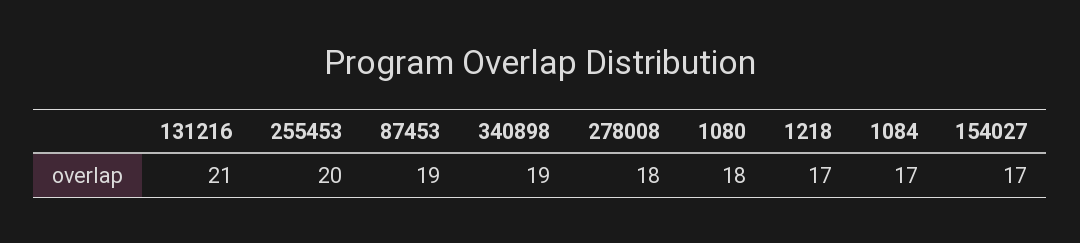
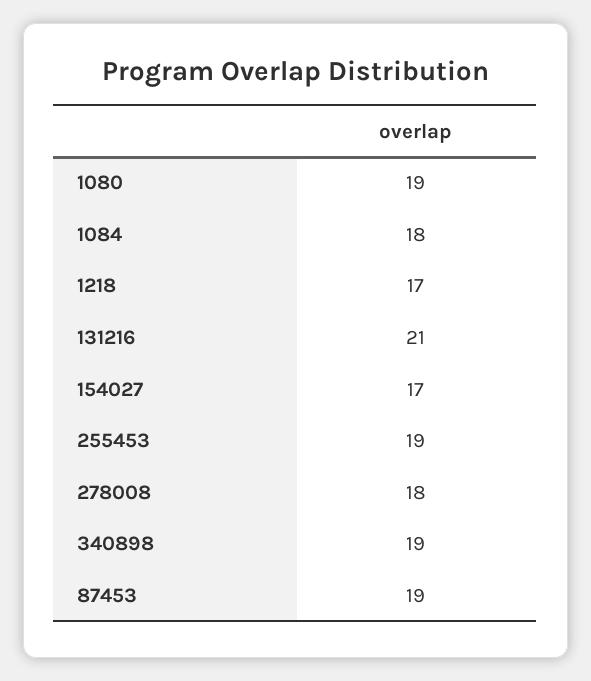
  {
    "131216": 21,
-   "255453": 20,
+   "255453": 19,
    "87453": 19,
    "340898": 19,
    "278008": 18,
-   "1080": 18,
+   "1080": 19,
    "1218": 17,
-   "1084": 17,
+   "1084": 18,
    "154027": 17
  }

